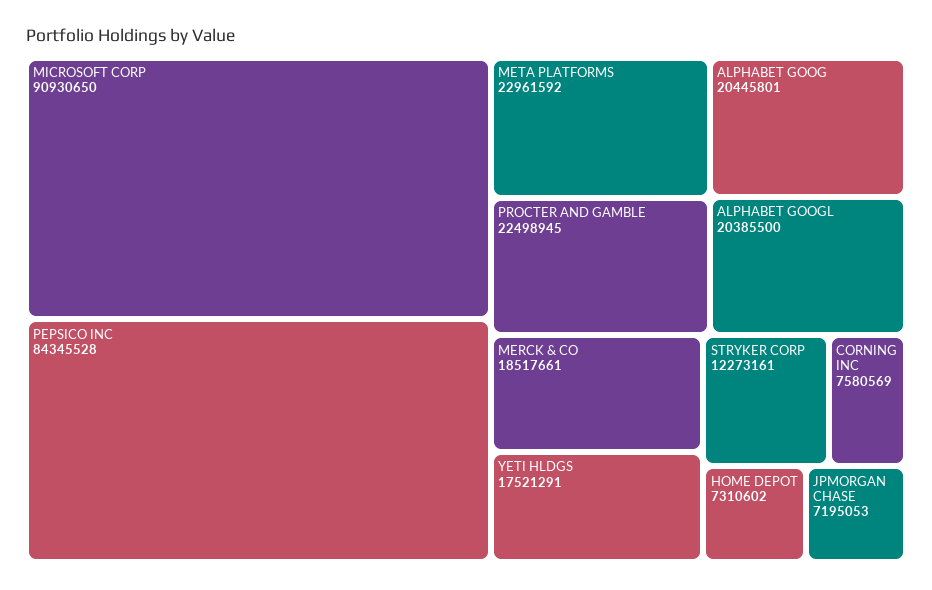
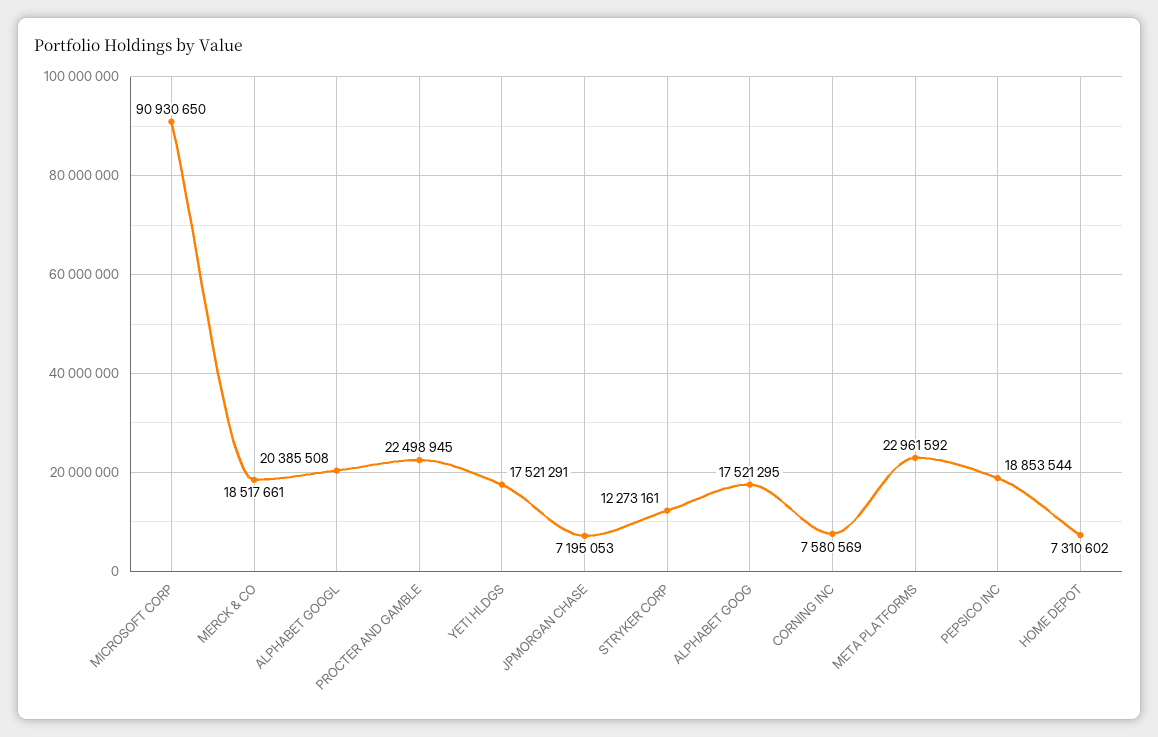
  {
    "MICROSOFT CORP": 90930650,
-   "PEPSICO INC": 84345528,
+   "PEPSICO INC": 18853544,
    "META PLATFORMS": 22961592,
    "PROCTER AND GAMBLE": 22498945,
-   "ALPHABET GOOG": 20445801,
+   "ALPHABET GOOG": 17521295,
-   "ALPHABET GOOGL": 20385500,
+   "ALPHABET GOOGL": 20385508,
    "MERCK & CO": 18517661,
    "YETI HLDGS": 17521291,
    "STRYKER CORP": 12273161,
    "CORNING INC": 7580569,
    "HOME DEPOT": 7310602,
    "JPMORGAN CHASE": 7195053
  }

